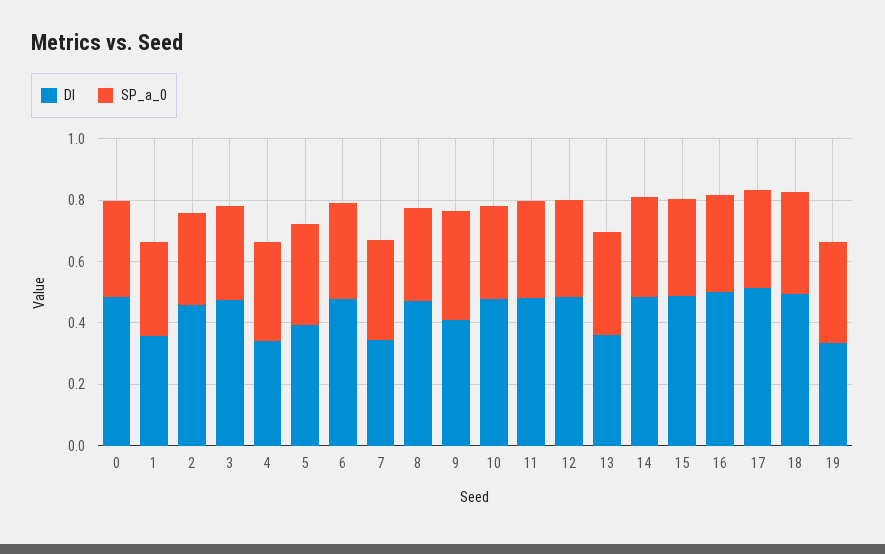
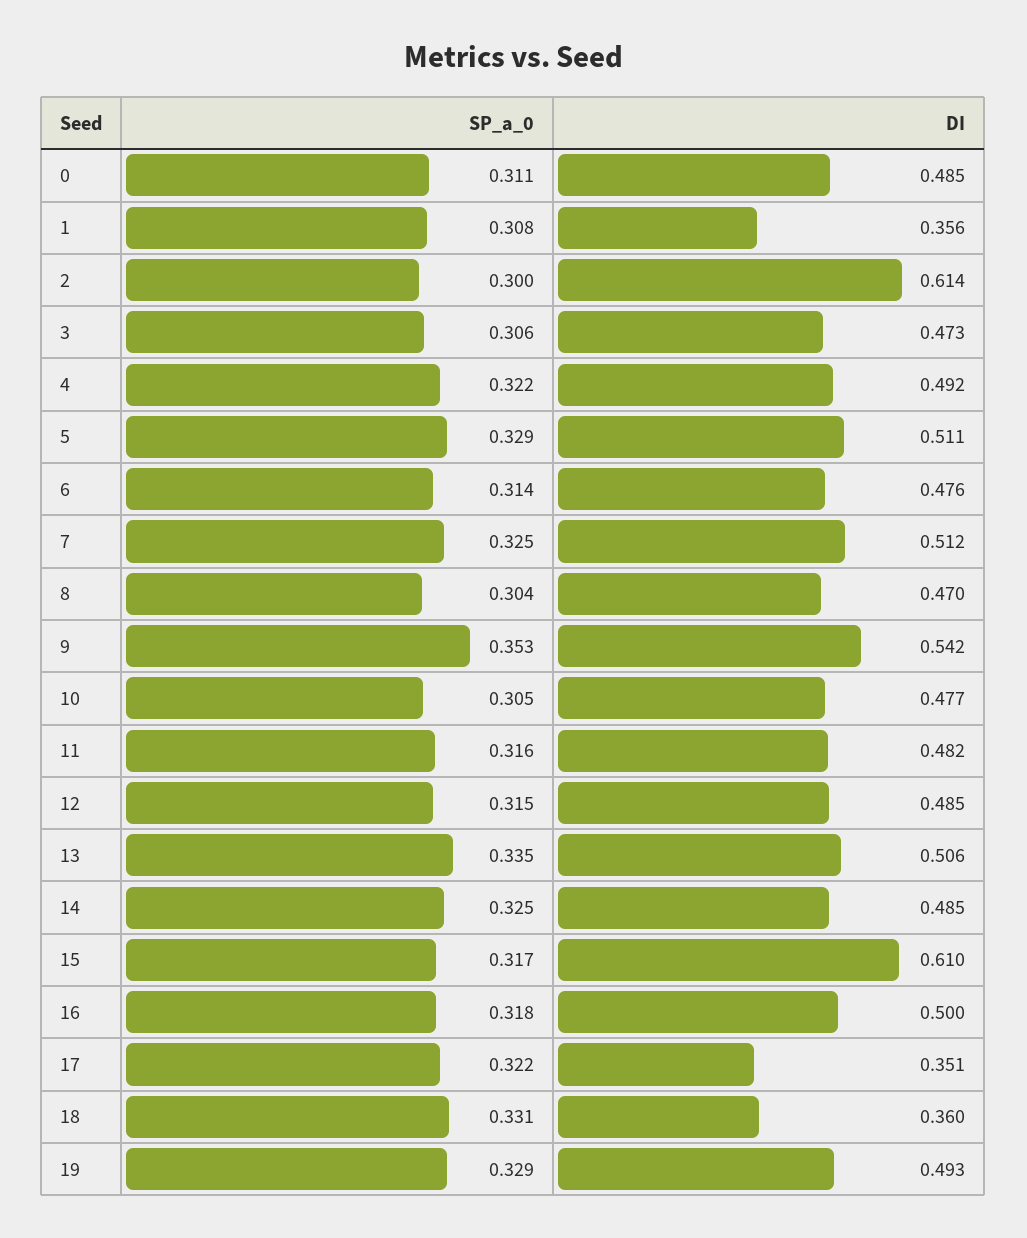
  {
    "DI": {
      "0": 0.485,
      "1": 0.356,
-     "2": 0.45,
+     "2": 0.614,
      "3": 0.473,
-     "4": 0.35,
+     "4": 0.492,
-     "5": 0.4,
+     "5": 0.511,
      "6": 0.476,
-     "7": 0.35,
+     "7": 0.512,
      "8": 0.47,
-     "9": 0.4,
+     "9": 0.542,
      "10": 0.477,
      "11": 0.482,
      "12": 0.485,
-     "13": 0.35,
+     "13": 0.506,
      "14": 0.485,
-     "15": 0.5,
+     "15": 0.61,
      "16": 0.5,
-     "17": 0.5,
+     "17": 0.351,
-     "18": 0.5,
+     "18": 0.36,
-     "19": 0.35
+     "19": 0.493
    },
    "SP_a_0": {
      "0": 0.311,
      "1": 0.308,
      "2": 0.3,
      "3": 0.306,
      "4": 0.322,
      "5": 0.329,
      "6": 0.314,
      "7": 0.325,
      "8": 0.304,
      "9": 0.353,
      "10": 0.305,
      "11": 0.316,
      "12": 0.315,
      "13": 0.335,
      "14": 0.325,
      "15": 0.317,
      "16": 0.318,
      "17": 0.322,
      "18": 0.331,
      "19": 0.329
    }
  }

